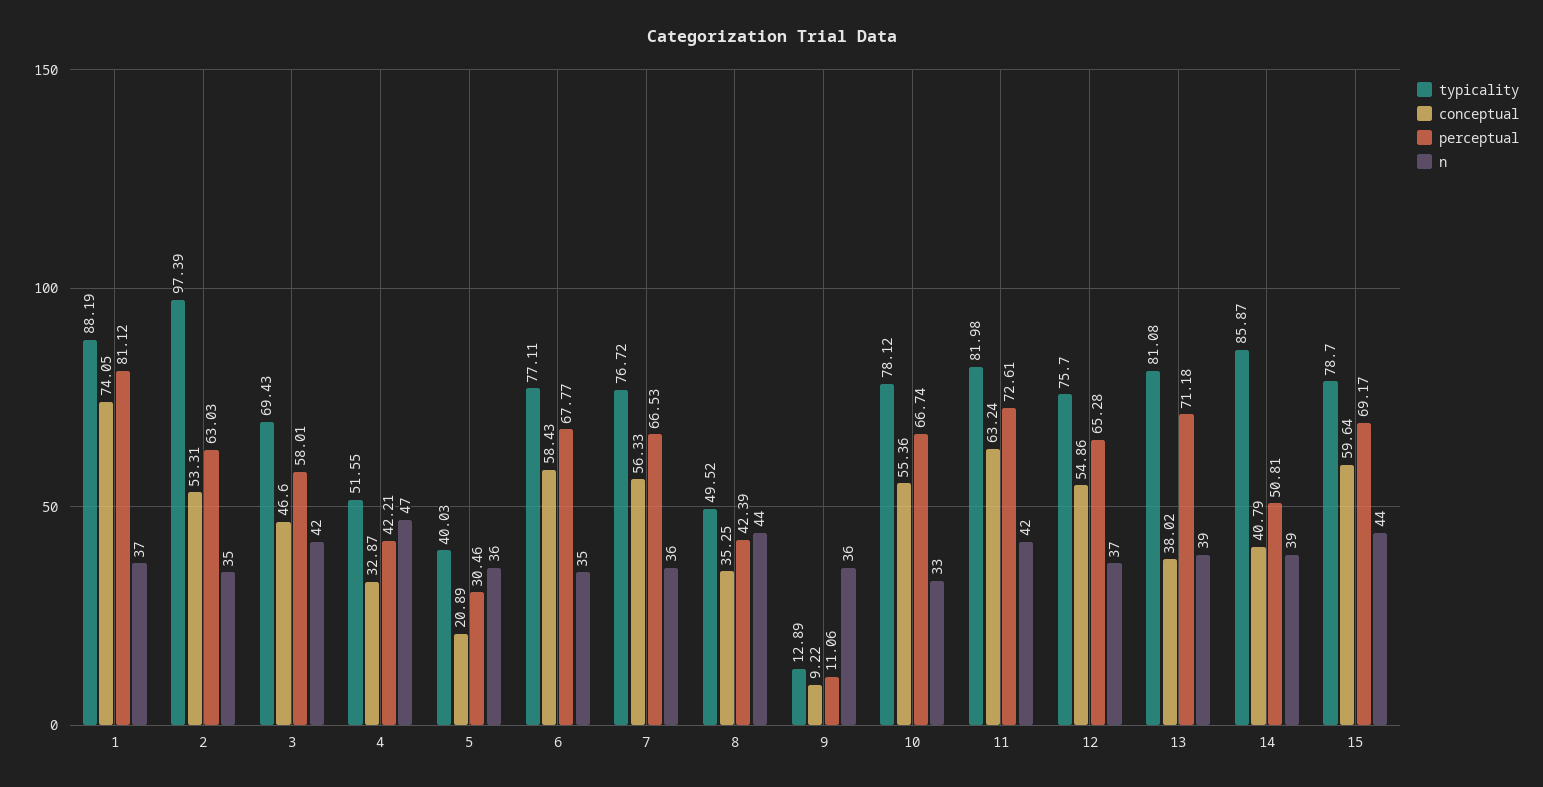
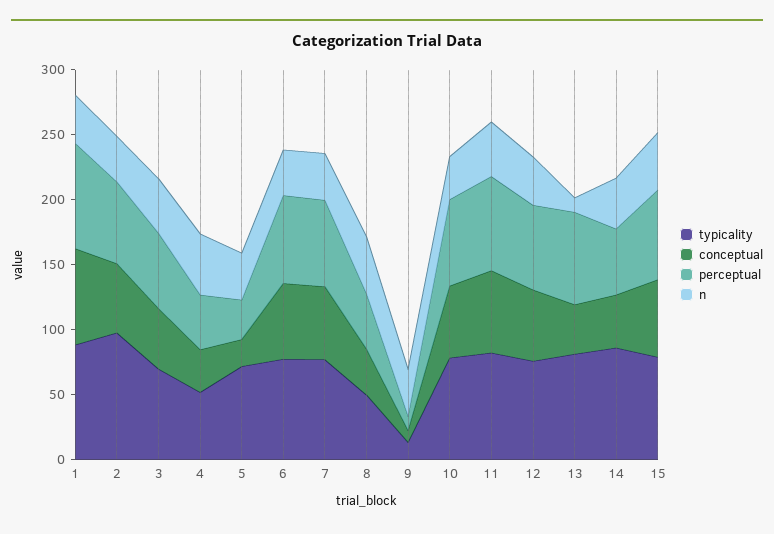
  {
    "typicality": {
      "1": 88.19,
      "2": 97.39,
      "3": 69.43,
      "4": 51.55,
-     "5": 40.03,
+     "5": 70,
      "6": 77.11,
      "7": 76.72,
      "8": 49.52,
      "9": 12.89,
      "10": 78.12,
      "11": 81.98,
      "12": 75.7,
      "13": 81.08,
      "14": 85.87,
      "15": 78.7
    },
    "conceptual": {
      "1": 74.05,
      "2": 53.31,
      "3": 46.6,
      "4": 32.87,
      "5": 20.89,
      "6": 58.43,
      "7": 56.33,
      "8": 35.25,
      "9": 9.22,
      "10": 55.36,
      "11": 63.24,
      "12": 54.86,
      "13": 38.02,
      "14": 40.79,
      "15": 59.64
    },
    "perceptual": {
      "1": 81.12,
      "2": 63.03,
      "3": 58.01,
      "4": 42.21,
      "5": 30.46,
      "6": 67.77,
      "7": 66.53,
      "8": 42.39,
      "9": 11.06,
      "10": 66.74,
      "11": 72.61,
      "12": 65.28,
      "13": 71.18,
      "14": 50.81,
      "15": 69.17
    },
    "n": {
      "1": 37,
      "2": 35,
      "3": 42,
      "4": 47,
      "5": 36,
      "6": 35,
      "7": 36,
      "8": 44,
      "9": 36,
      "10": 33,
      "11": 42,
      "12": 37,
-     "13": 39,
+     "13": 10,
      "14": 39,
      "15": 44
    }
  }

